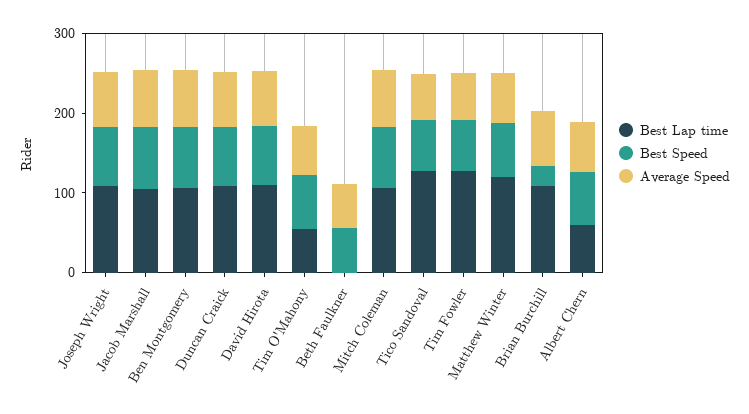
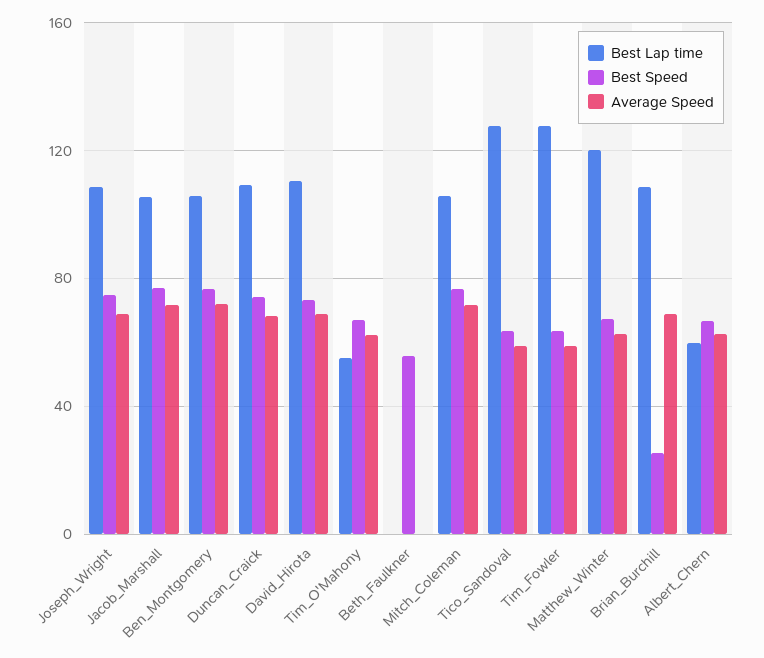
  {
    "Best Lap time": {
      "Joseph Wright": 110,
      "Jacob Marshall": 105,
      "Ben Montgomery": 105,
      "Duncan Craick": 110,
      "David Hirota": 110,
      "Tim O'Mahony": 55,
      "Beth Faulkner": 0,
      "Mitch Coleman": 105,
      "Tico Sandoval": 130,
      "Tim Fowler": 130,
      "Matthew Winter": 120,
      "Brian Burchill": 110,
      "Albert Chern": 60
    },
    "Best Speed": {
      "Joseph Wright": 75,
      "Jacob Marshall": 75,
      "Ben Montgomery": 75,
      "Duncan Craick": 75,
      "David Hirota": 75,
      "Tim O'Mahony": 65,
      "Beth Faulkner": 55,
      "Mitch Coleman": 75,
      "Tico Sandoval": 65,
      "Tim Fowler": 65,
      "Matthew Winter": 65,
      "Brian Burchill": 25,
      "Albert Chern": 65
    },
    "Average Speed": {
      "Joseph Wright": 70,
      "Jacob Marshall": 70,
      "Ben Montgomery": 70,
      "Duncan Craick": 70,
      "David Hirota": 70,
      "Tim O'Mahony": 60,
-     "Beth Faulkner": 60,
+     "Beth Faulkner": 0,
      "Mitch Coleman": 70,
      "Tico Sandoval": 60,
      "Tim Fowler": 60,
      "Matthew Winter": 65,
      "Brian Burchill": 70,
      "Albert Chern": 65
    }
  }

